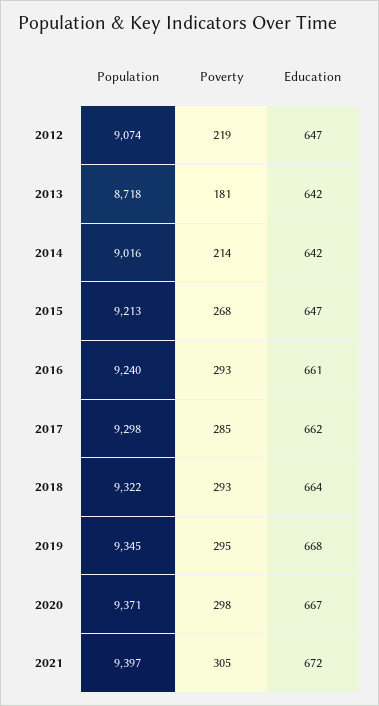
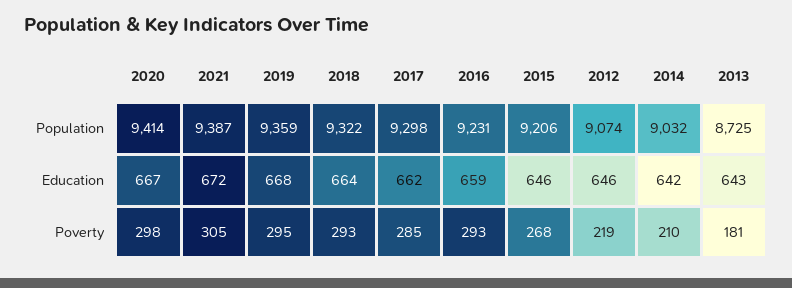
  {
    "Population": {
      "2012": 9074,
-     "2013": 8718,
+     "2013": 8725,
-     "2014": 9016,
+     "2014": 9032,
-     "2015": 9213,
+     "2015": 9206,
-     "2016": 9240,
+     "2016": 9231,
      "2017": 9298,
      "2018": 9322,
-     "2019": 9345,
+     "2019": 9359,
-     "2020": 9371,
+     "2020": 9414,
-     "2021": 9397
+     "2021": 9387
    },
    "Poverty": {
      "2012": 219,
      "2013": 181,
-     "2014": 214,
+     "2014": 210,
      "2015": 268,
      "2016": 293,
      "2017": 285,
      "2018": 293,
      "2019": 295,
      "2020": 298,
      "2021": 305
    },
    "Education": {
-     "2012": 647,
+     "2012": 646,
-     "2013": 642,
+     "2013": 643,
      "2014": 642,
-     "2015": 647,
+     "2015": 646,
-     "2016": 661,
+     "2016": 659,
      "2017": 662,
      "2018": 664,
      "2019": 668,
      "2020": 667,
      "2021": 672
    }
  }

